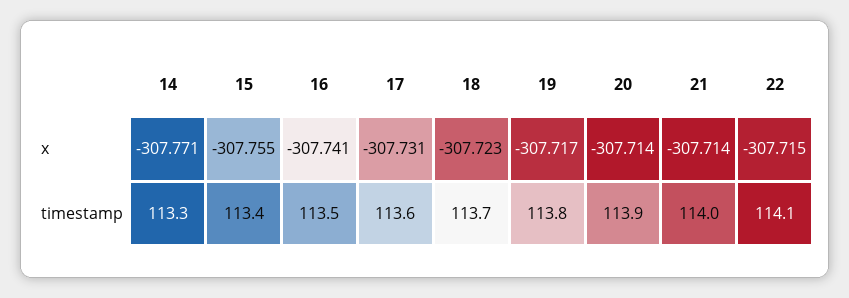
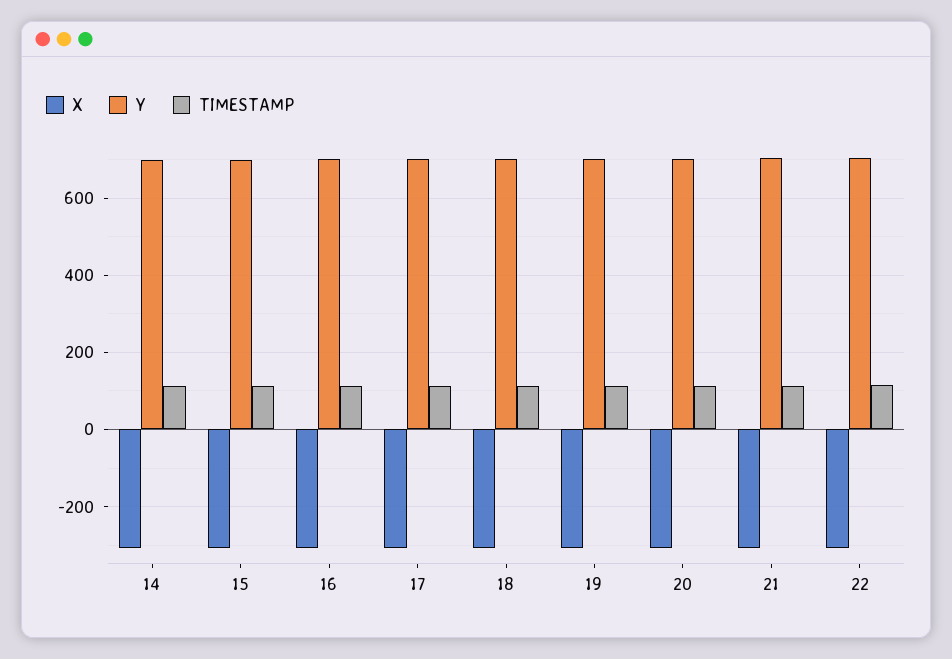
  {
    "x": {
      "14": -307.771,
      "15": -307.755,
      "16": -307.741,
      "17": -307.731,
      "18": -307.723,
      "19": -307.717,
      "20": -307.714,
      "21": -307.714,
      "22": -307.715
    },
    "timestamp": {
      "14": 113.3,
      "15": 113.4,
      "16": 113.5,
      "17": 113.6,
      "18": 113.7,
      "19": 113.8,
      "20": 113.9,
      "21": 114,
      "22": 114.1
-   }
+   },
+   "Y": {
+     "14": 700,
+     "15": 700,
+     "16": 700,
+     "17": 700,
+     "18": 700,
+     "19": 700,
+     "20": 700,
+     "21": 700,
+     "22": 700
+   }
  }

